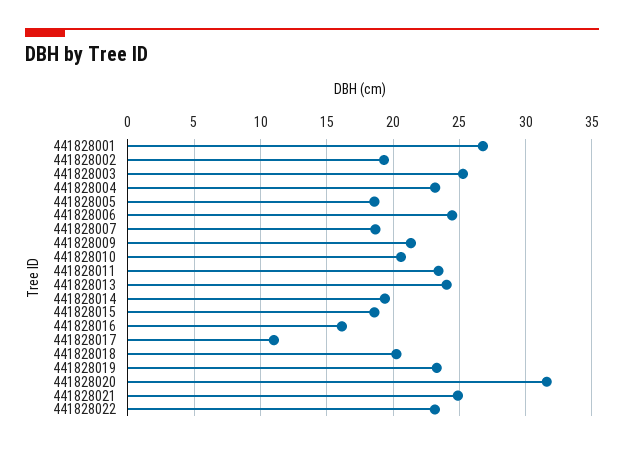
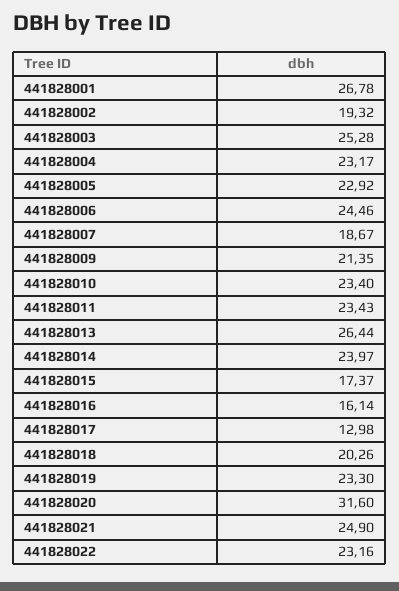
  {
    "441828001": 26.78,
    "441828002": 19.32,
    "441828003": 25.28,
    "441828004": 23.17,
-   "441828005": 18.5,
+   "441828005": 22.92,
    "441828006": 24.46,
    "441828007": 18.67,
    "441828009": 21.35,
-   "441828010": 20.5,
+   "441828010": 23.4,
    "441828011": 23.43,
-   "441828013": 24,
+   "441828013": 26.44,
-   "441828014": 19.5,
+   "441828014": 23.97,
-   "441828015": 18.5,
+   "441828015": 17.37,
    "441828016": 16.14,
-   "441828017": 11,
+   "441828017": 12.98,
    "441828018": 20.26,
    "441828019": 23.3,
    "441828020": 31.6,
    "441828021": 24.9,
    "441828022": 23.16
  }

